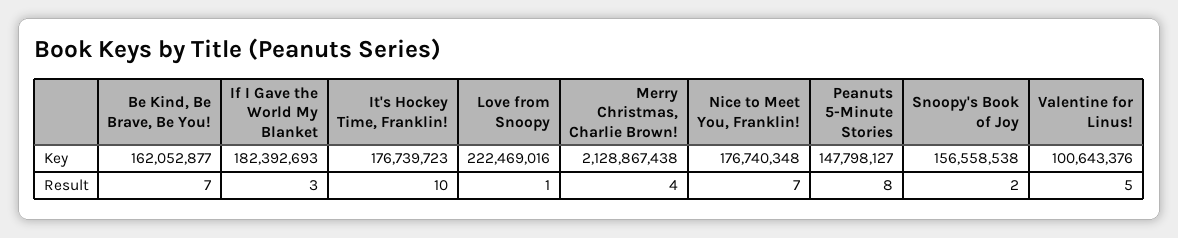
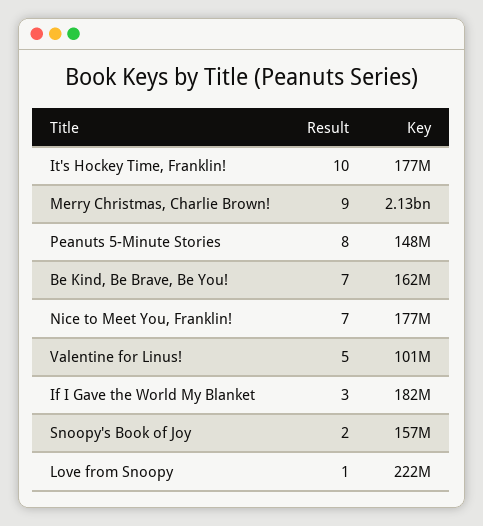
  {
    "Be Kind, Be Brave, Be You!": {
      "Key": 162052877,
      "Result": 7
    },
    "If I Gave the World My Blanket": {
      "Key": 182392693,
      "Result": 3
    },
    "It's Hockey Time, Franklin!": {
      "Key": 176739723,
      "Result": 10
    },
    "Love from Snoopy": {
      "Key": 222469016,
      "Result": 1
    },
    "Merry Christmas, Charlie Brown!": {
      "Key": 2128867438,
-     "Result": 4
+     "Result": 9
    },
    "Nice to Meet You, Franklin!": {
      "Key": 176740348,
      "Result": 7
    },
    "Peanuts 5-Minute Stories": {
      "Key": 147798127,
      "Result": 8
    },
    "Snoopy's Book of Joy": {
      "Key": 156558538,
      "Result": 2
    },
    "Valentine for Linus!": {
      "Key": 100643376,
      "Result": 5
    }
  }

